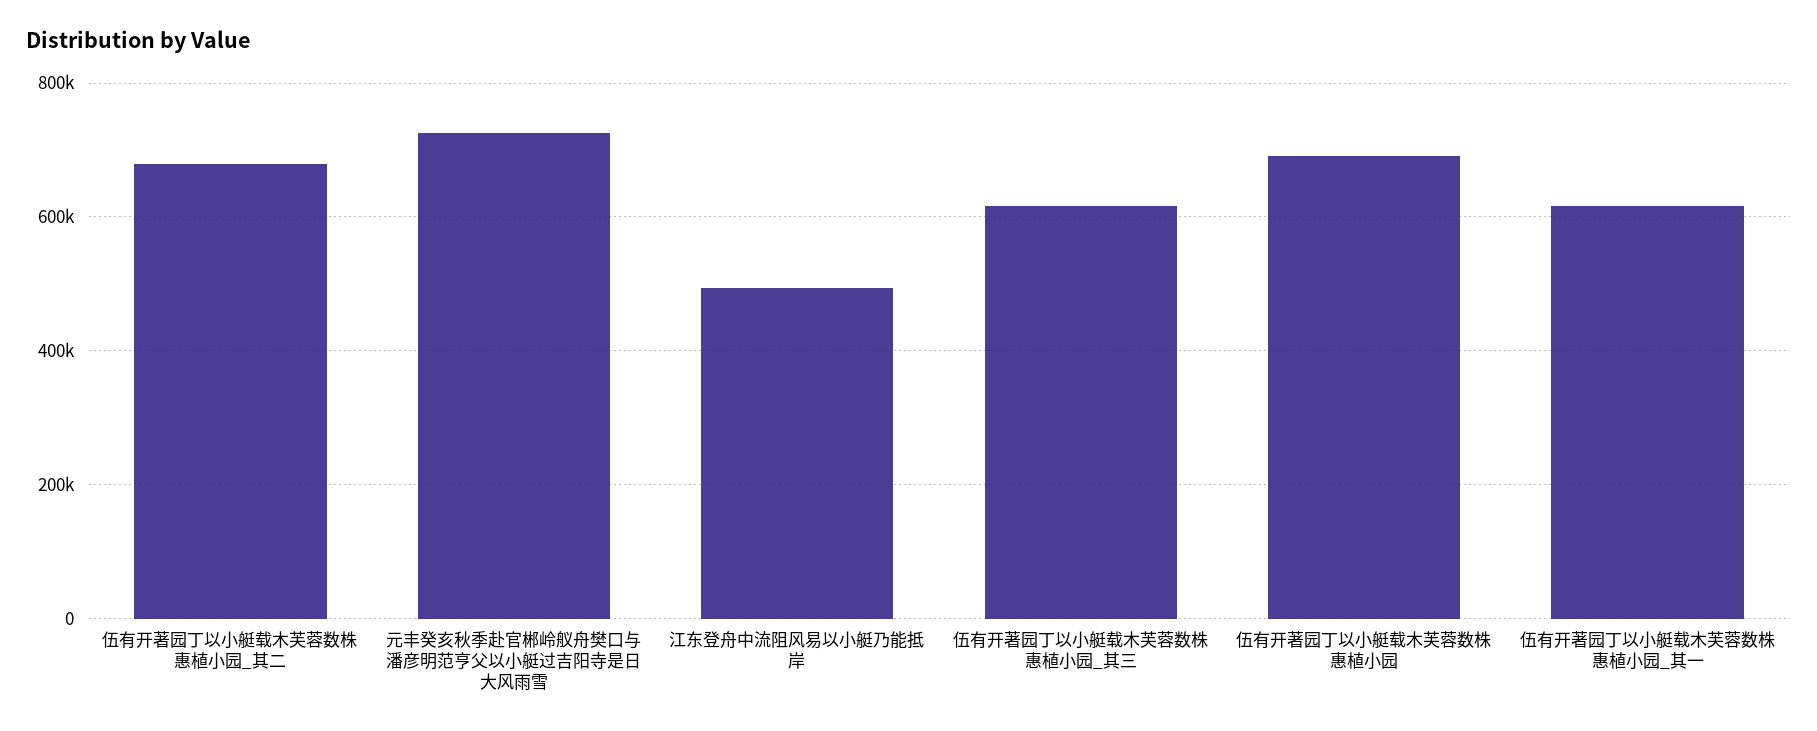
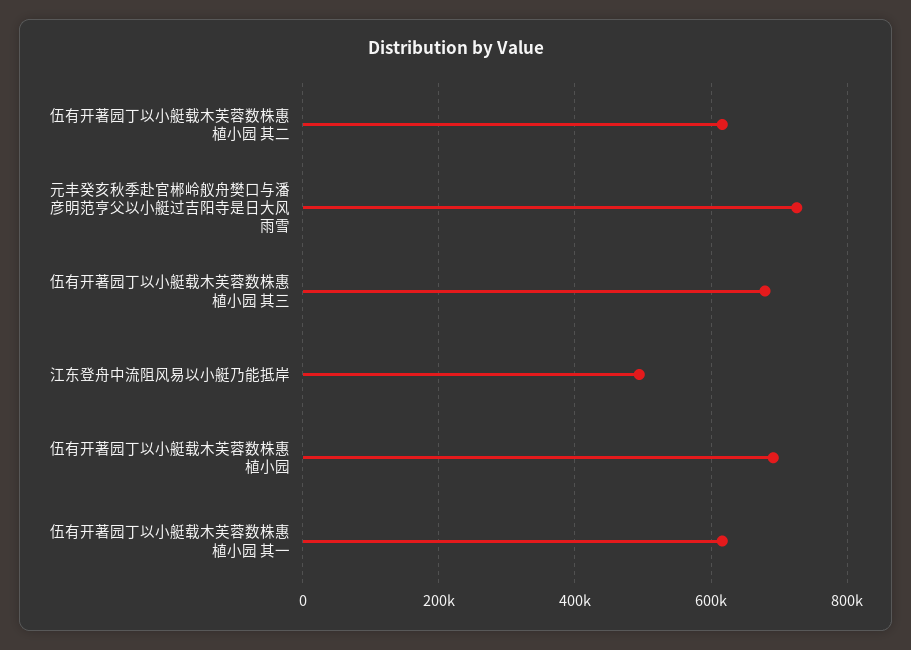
  {
-   "伍有开著园丁以小艇载木芙蓉数株惠植小园_其二": 680000,
+   "伍有开著园丁以小艇载木芙蓉数株惠植小园_其二": 620000,
    "元丰癸亥秋季赴官郴岭舣舟樊口与潘彦明范亨父以小艇过吉阳寺是日大风雨雪": 720000,
    "江东登舟中流阻风易以小艇乃能抵岸": 500000,
-   "伍有开著园丁以小艇载木芙蓉数株惠植小园_其三": 620000,
+   "伍有开著园丁以小艇载木芙蓉数株惠植小园_其三": 680000,
    "伍有开著园丁以小艇载木芙蓉数株惠植小园": 700000,
    "伍有开著园丁以小艇载木芙蓉数株惠植小园_其一": 620000
  }

